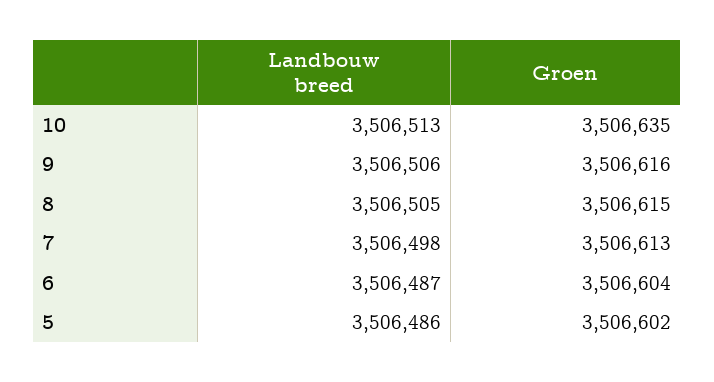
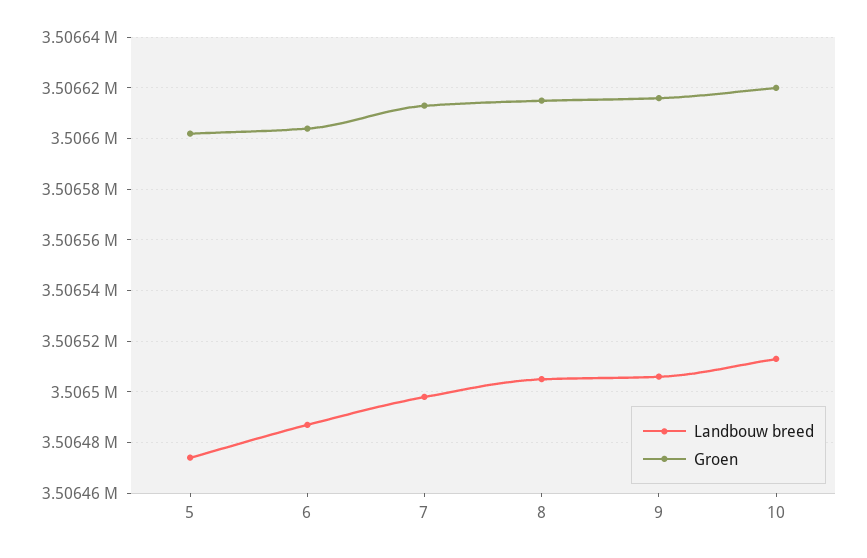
  {
    "Landbouw breed": {
      "10": 3506513,
      "9": 3506506,
      "8": 3506505,
      "7": 3506498,
      "6": 3506487,
-     "5": 3506486
+     "5": 3506475
    },
    "Groen": {
-     "10": 3506635,
+     "10": 3506620,
      "9": 3506616,
      "8": 3506615,
      "7": 3506613,
      "6": 3506604,
      "5": 3506602
    }
  }

